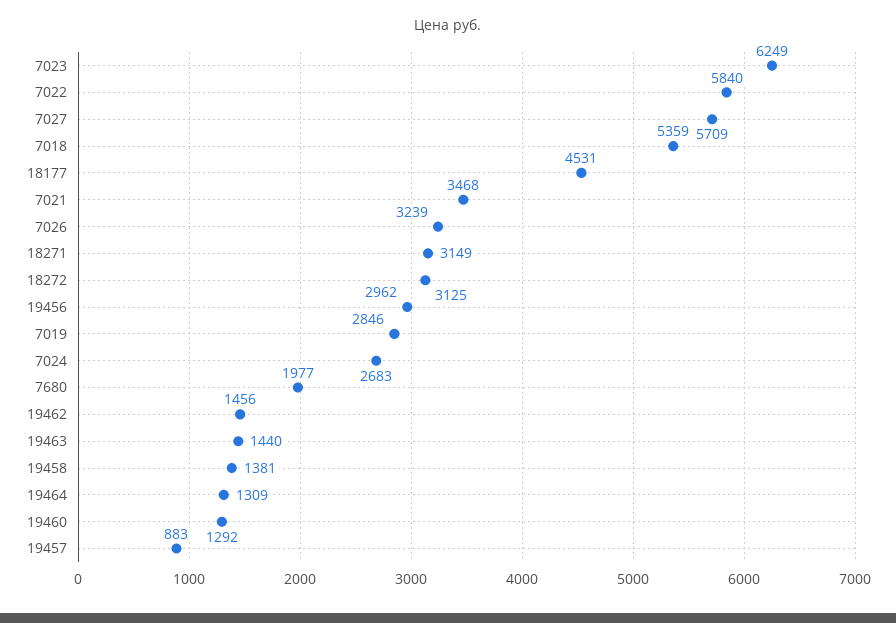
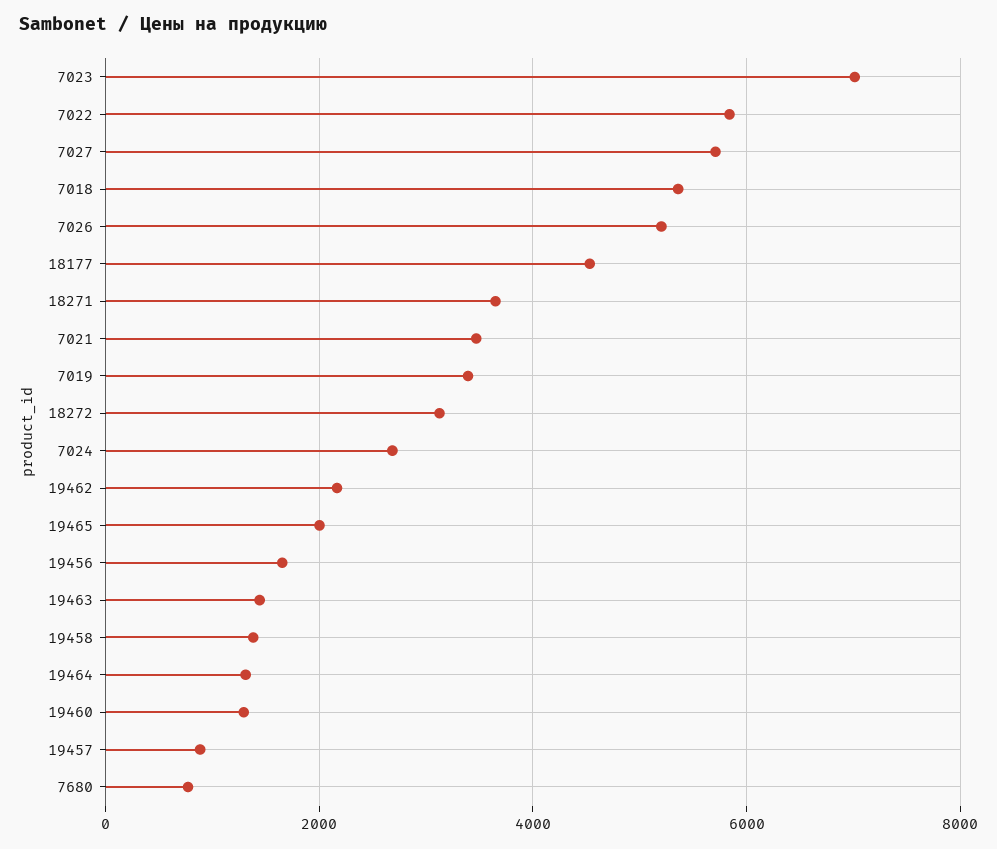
  {
-   "7023": 6249,
+   "7023": 7000,
    "7022": 5840,
    "7027": 5709,
    "7018": 5359,
    "18177": 4531,
    "7021": 3468,
-   "7026": 3239,
+   "7026": 5200,
-   "18271": 3149,
+   "18271": 3600,
    "18272": 3125,
-   "19456": 2962,
+   "19456": 1600,
-   "7019": 2846,
+   "7019": 3400,
    "7024": 2683,
-   "7680": 1977,
+   "7680": 800,
-   "19462": 1456,
+   "19462": 2200,
    "19463": 1440,
    "19458": 1381,
    "19464": 1309,
    "19460": 1292,
-   "19457": 883
+   "19457": 883,
+   "19465": 2000
  }

